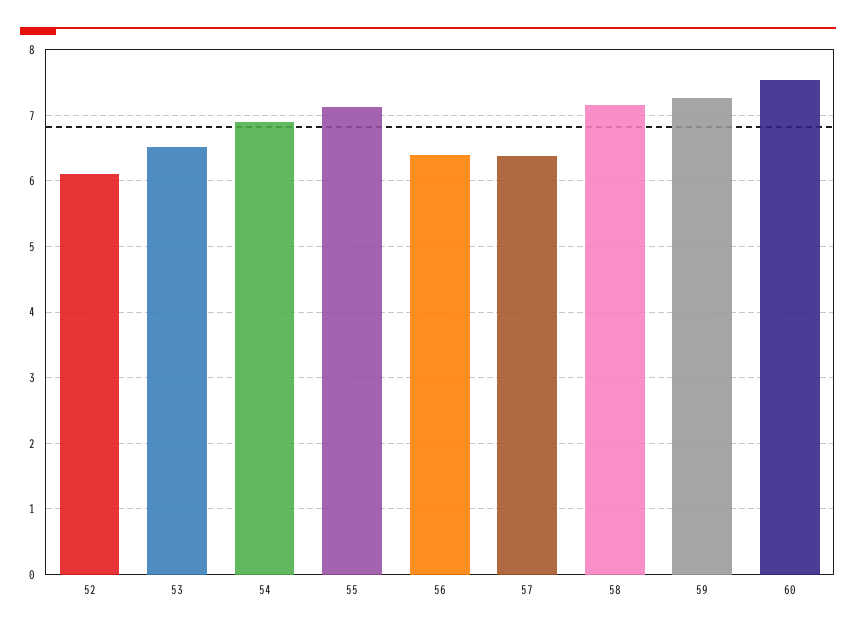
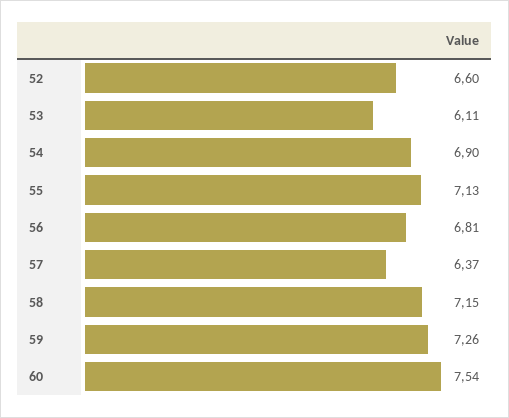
  {
-   "52": 6.1,
+   "52": 6.6,
-   "53": 6.5,
+   "53": 6.11,
    "54": 6.9,
    "55": 7.13,
-   "56": 6.4,
+   "56": 6.81,
    "57": 6.37,
    "58": 7.15,
    "59": 7.26,
    "60": 7.54
  }

